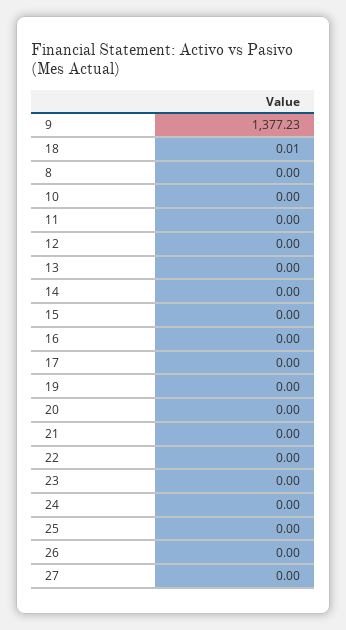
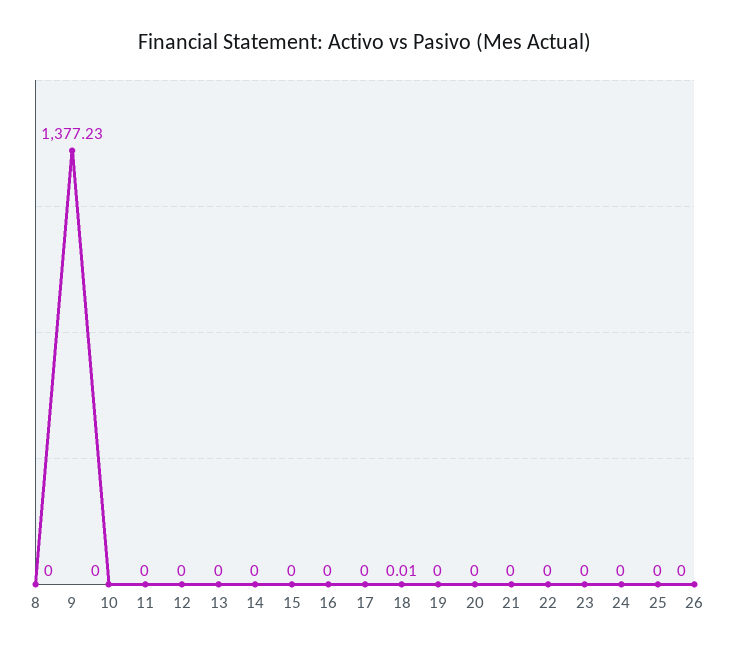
  {
    "9": 1377.23,
    "18": 0.01,
    "8": 0,
    "10": 0,
    "11": 0,
    "12": 0,
    "13": 0,
    "14": 0,
    "15": 0,
    "16": 0,
    "17": 0,
    "19": 0,
    "20": 0,
    "21": 0,
    "22": 0,
    "23": 0,
    "24": 0,
    "25": 0,
-   "26": 0,
+   "26": 0
-   "27": 0
  }

